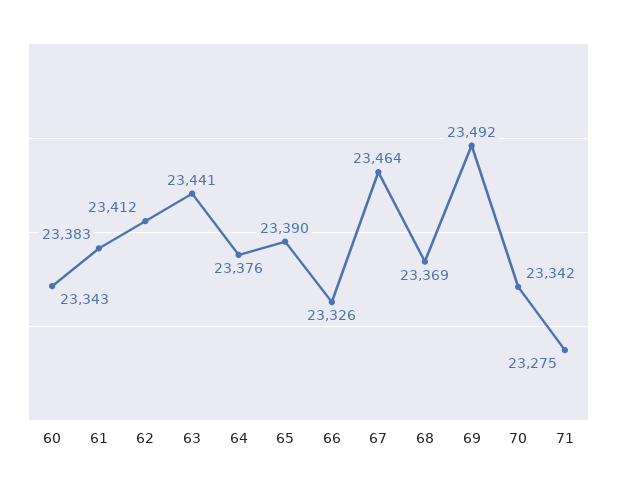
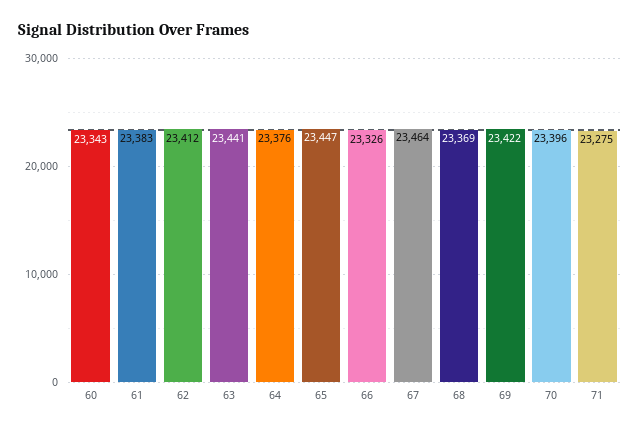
  {
    "60": 23343,
    "61": 23383,
    "62": 23412,
    "63": 23441,
    "64": 23376,
-   "65": 23390,
+   "65": 23447,
    "66": 23326,
    "67": 23464,
    "68": 23369,
-   "69": 23492,
+   "69": 23422,
-   "70": 23342,
+   "70": 23396,
    "71": 23275
  }

